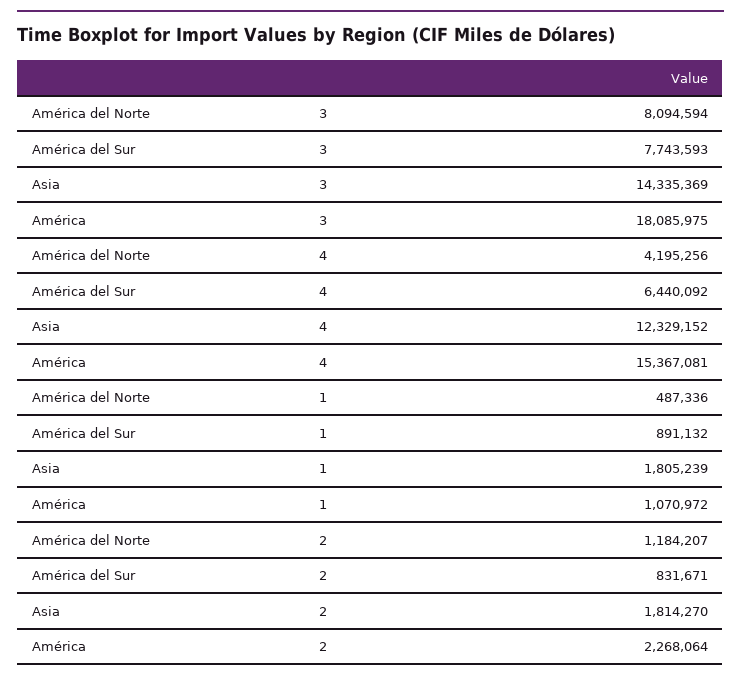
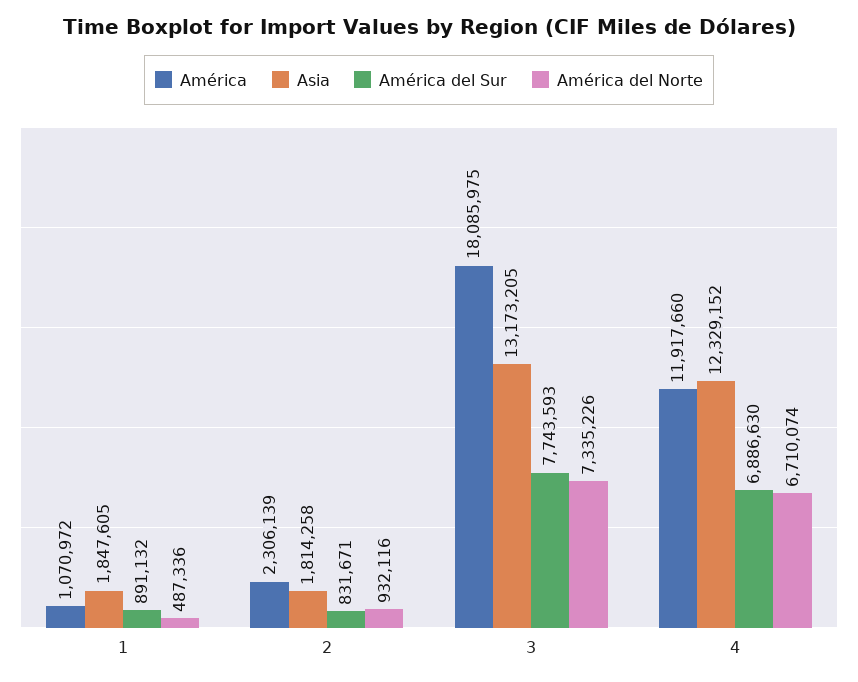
  {
    "América del Norte": {
-     "3": 8094594,
+     "3": 7335226,
-     "4": 4195256,
+     "4": 6710074,
      "1": 487336,
-     "2": 1184207
+     "2": 932116
    },
    "América del Sur": {
      "3": 7743593,
-     "4": 6440092,
+     "4": 6886630,
      "1": 891132,
      "2": 831671
    },
    "Asia": {
-     "3": 14335369,
+     "3": 13173205,
      "4": 12329152,
-     "1": 1805239,
+     "1": 1847605,
-     "2": 1814270
+     "2": 1814258
    },
    "América": {
      "3": 18085975,
-     "4": 15367081,
+     "4": 11917660,
      "1": 1070972,
-     "2": 2268064
+     "2": 2306139
    }
  }

